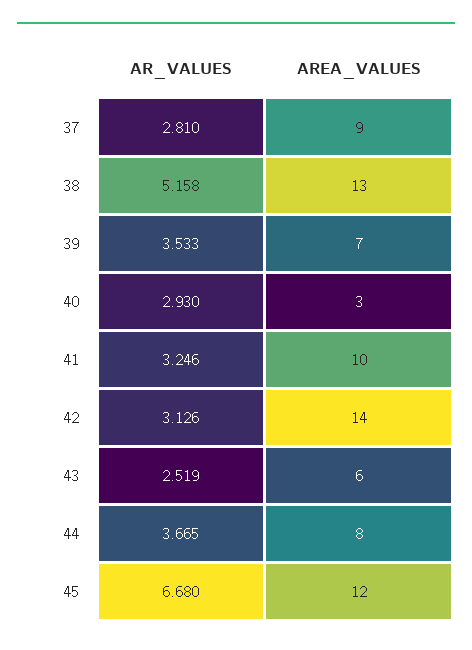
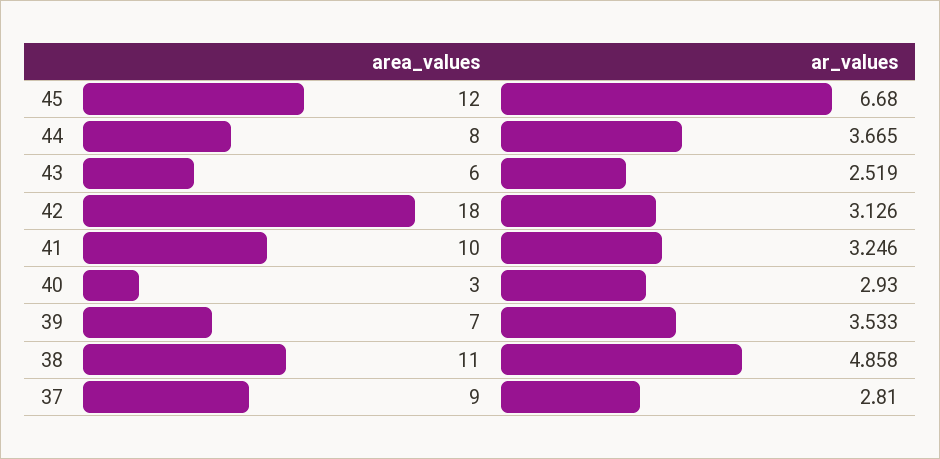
  {
    "AR_VALUES": {
      "37": 2.81,
-     "38": 5.158,
+     "38": 4.858,
      "39": 3.533,
      "40": 2.93,
      "41": 3.246,
      "42": 3.126,
      "43": 2.519,
      "44": 3.665,
      "45": 6.68
    },
    "AREA_VALUES": {
      "37": 9,
-     "38": 13,
+     "38": 11,
      "39": 7,
      "40": 3,
      "41": 10,
-     "42": 14,
+     "42": 18,
      "43": 6,
      "44": 8,
      "45": 12
    }
  }

